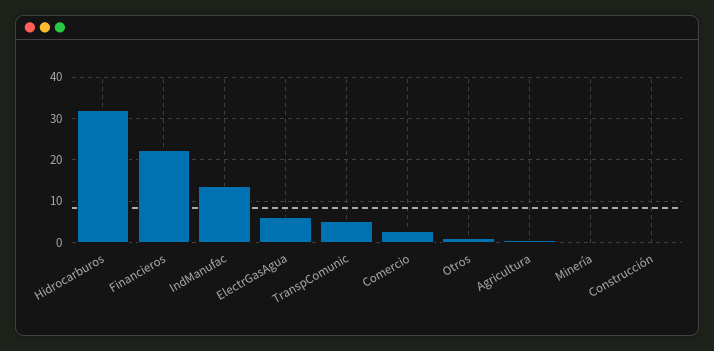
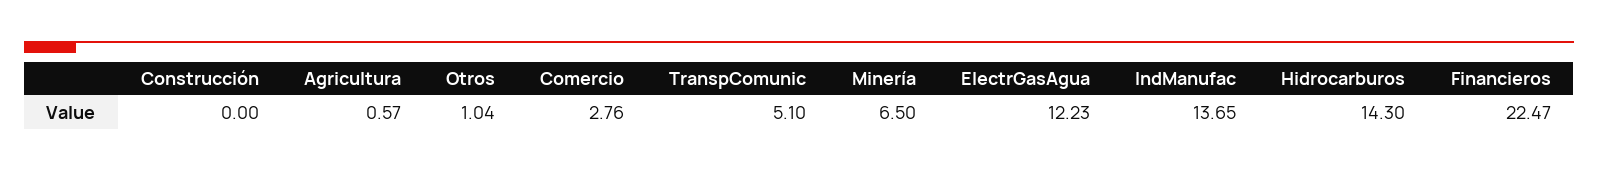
  {
-   "Hidrocarburos": 32,
+   "Hidrocarburos": 14.3,
    "Financieros": 22.47,
    "IndManufac": 13.65,
-   "ElectrGasAgua": 6,
+   "ElectrGasAgua": 12.23,
    "TranspComunic": 5.1,
    "Comercio": 2.76,
    "Otros": 1.04,
    "Agricultura": 0.57,
-   "Minería": 0,
+   "Minería": 6.5,
    "Construcción": 0
  }

